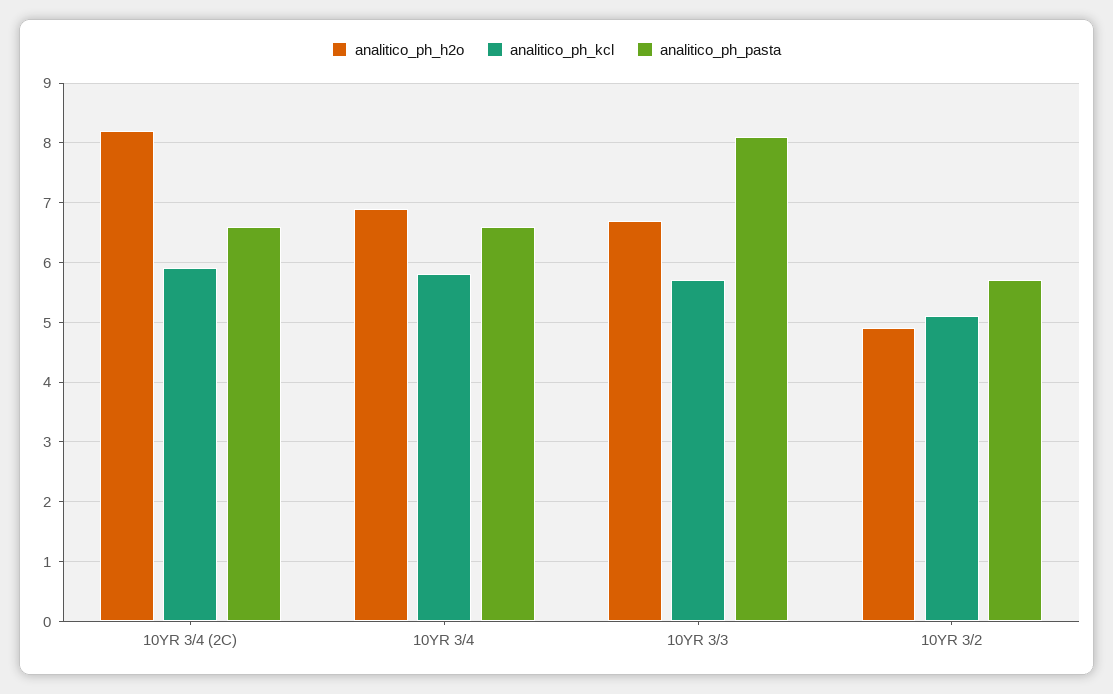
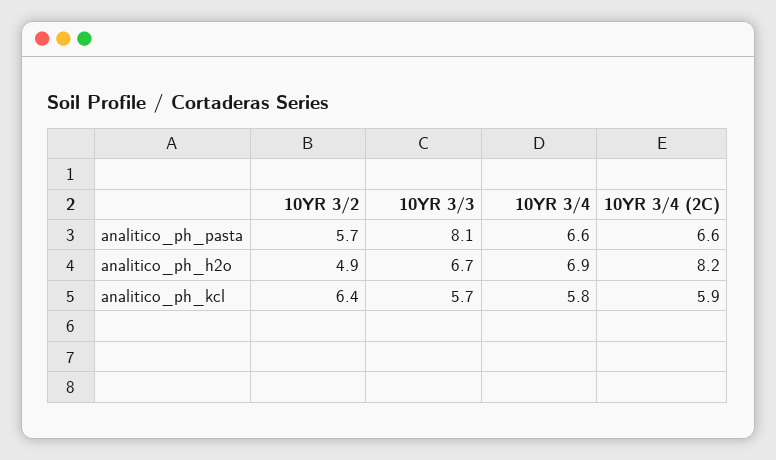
  {
    "analitico_ph_h2o": {
      "10YR 3/4 (2C)": 8.2,
      "10YR 3/4": 6.9,
      "10YR 3/3": 6.7,
      "10YR 3/2": 4.9
    },
    "analitico_ph_kcl": {
      "10YR 3/4 (2C)": 5.9,
      "10YR 3/4": 5.8,
      "10YR 3/3": 5.7,
-     "10YR 3/2": 5
+     "10YR 3/2": 6.4
    },
    "analitico_ph_pasta": {
      "10YR 3/4 (2C)": 6.6,
      "10YR 3/4": 6.6,
      "10YR 3/3": 8.1,
      "10YR 3/2": 5.7
    }
  }

